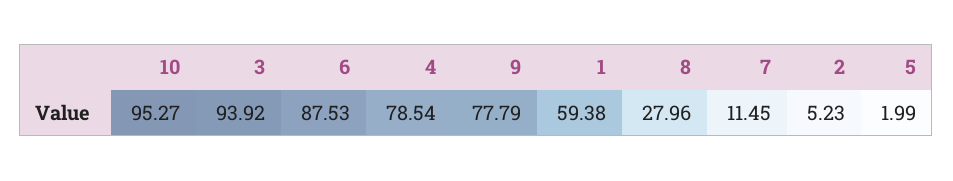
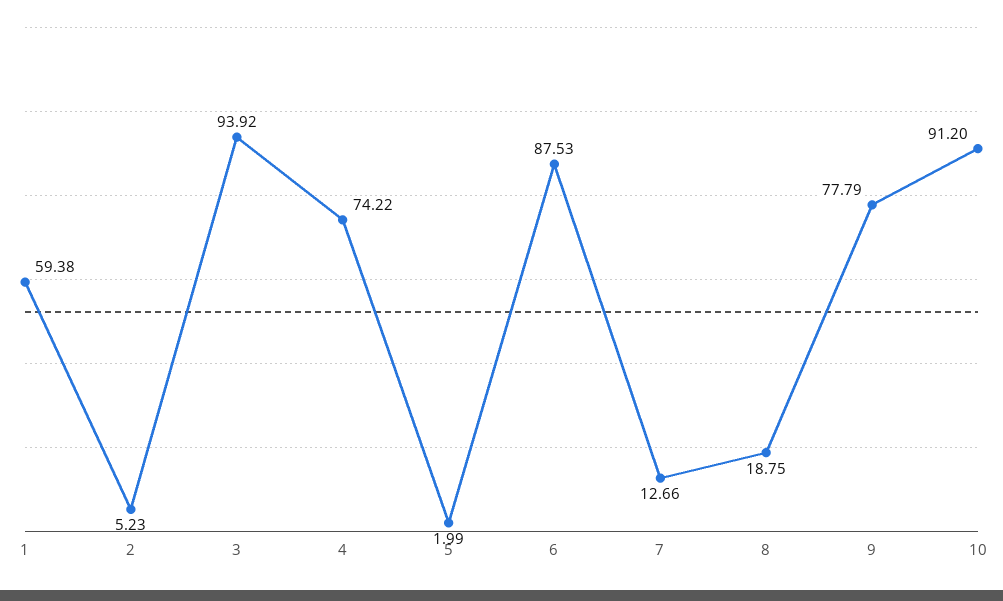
  {
-   "10": 95.27,
+   "10": 91.2,
    "3": 93.92,
    "6": 87.53,
-   "4": 78.54,
+   "4": 74.22,
    "9": 77.79,
    "1": 59.38,
-   "8": 27.96,
+   "8": 18.75,
-   "7": 11.45,
+   "7": 12.66,
    "2": 5.23,
    "5": 1.99
  }

